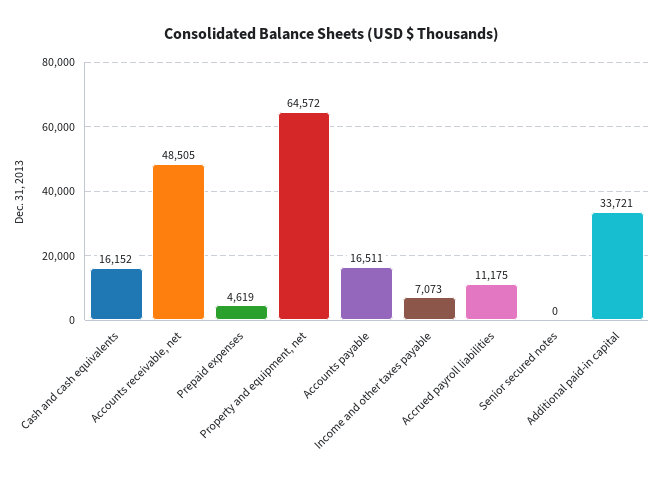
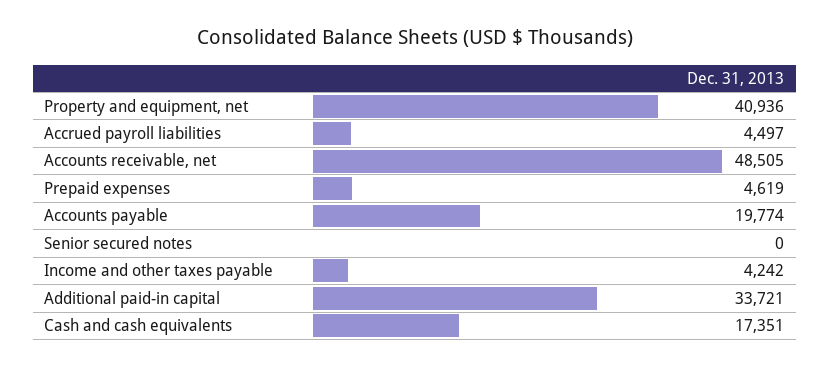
  {
-   "Cash and cash equivalents": 16152,
+   "Cash and cash equivalents": 17351,
    "Accounts receivable, net": 48505,
    "Prepaid expenses": 4619,
-   "Property and equipment, net": 64572,
+   "Property and equipment, net": 40936,
-   "Accounts payable": 16511,
+   "Accounts payable": 19774,
-   "Income and other taxes payable": 7073,
+   "Income and other taxes payable": 4242,
-   "Accrued payroll liabilities": 11175,
+   "Accrued payroll liabilities": 4497,
    "Senior secured notes": 0,
    "Additional paid-in capital": 33721
  }

